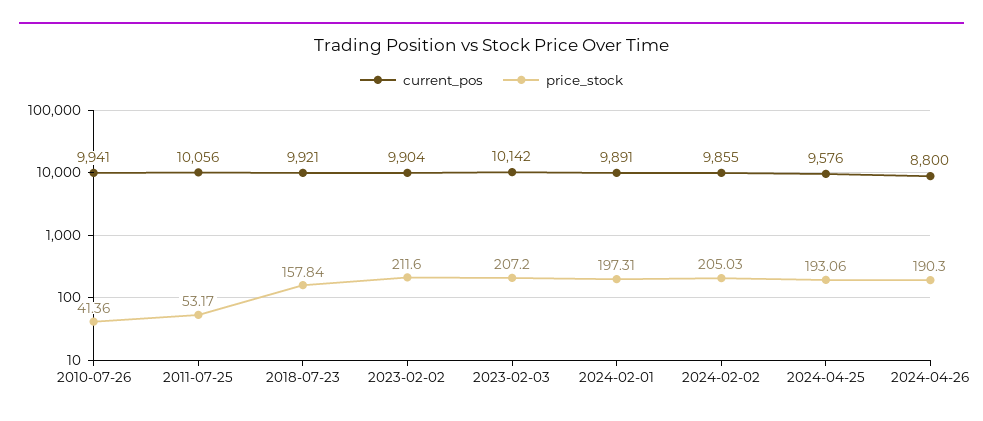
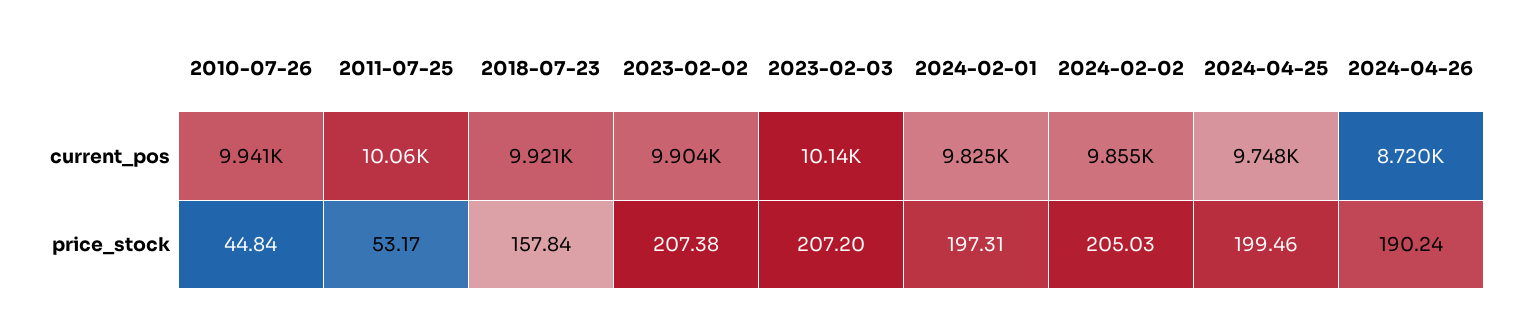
  {
    "current_pos": {
      "2010-07-26": 9941,
      "2011-07-25": 10056,
      "2018-07-23": 9921,
      "2023-02-02": 9904,
      "2023-02-03": 10142,
-     "2024-02-01": 9891,
+     "2024-02-01": 9825,
      "2024-02-02": 9855,
-     "2024-04-25": 9576,
+     "2024-04-25": 9748,
-     "2024-04-26": 8800
+     "2024-04-26": 8720
    },
    "price_stock": {
-     "2010-07-26": 41.36,
+     "2010-07-26": 44.84,
      "2011-07-25": 53.17,
      "2018-07-23": 157.84,
-     "2023-02-02": 211.6,
+     "2023-02-02": 207.38,
      "2023-02-03": 207.2,
      "2024-02-01": 197.31,
      "2024-02-02": 205.03,
-     "2024-04-25": 193.06,
+     "2024-04-25": 199.46,
-     "2024-04-26": 190.3
+     "2024-04-26": 190.24
    }
  }

